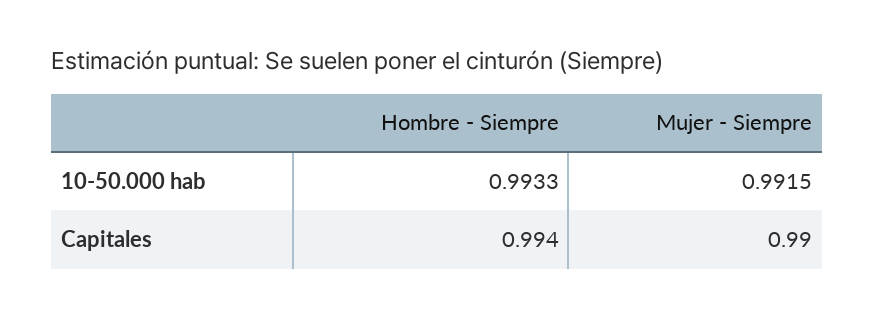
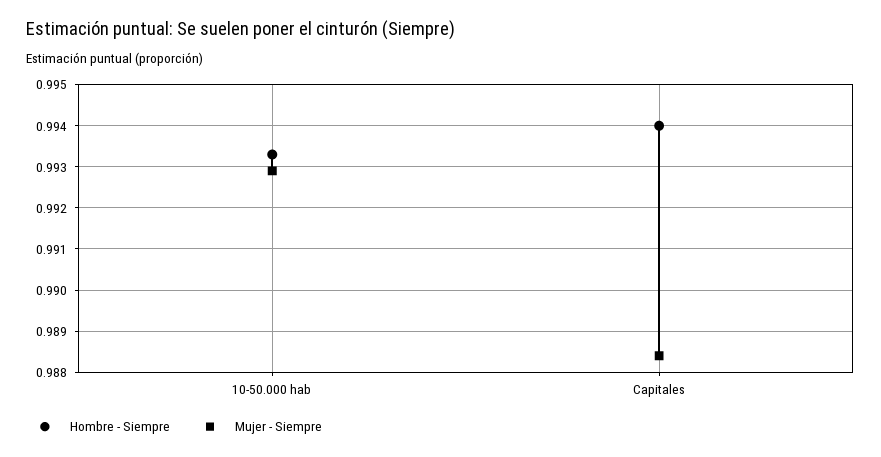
  {
    "Hombre - Siempre": {
      "10-50.000 hab": 0.9933,
      "Capitales": 0.994
    },
    "Mujer - Siempre": {
-     "10-50.000 hab": 0.9915,
+     "10-50.000 hab": 0.993,
-     "Capitales": 0.99
+     "Capitales": 0.9885
    }
  }

